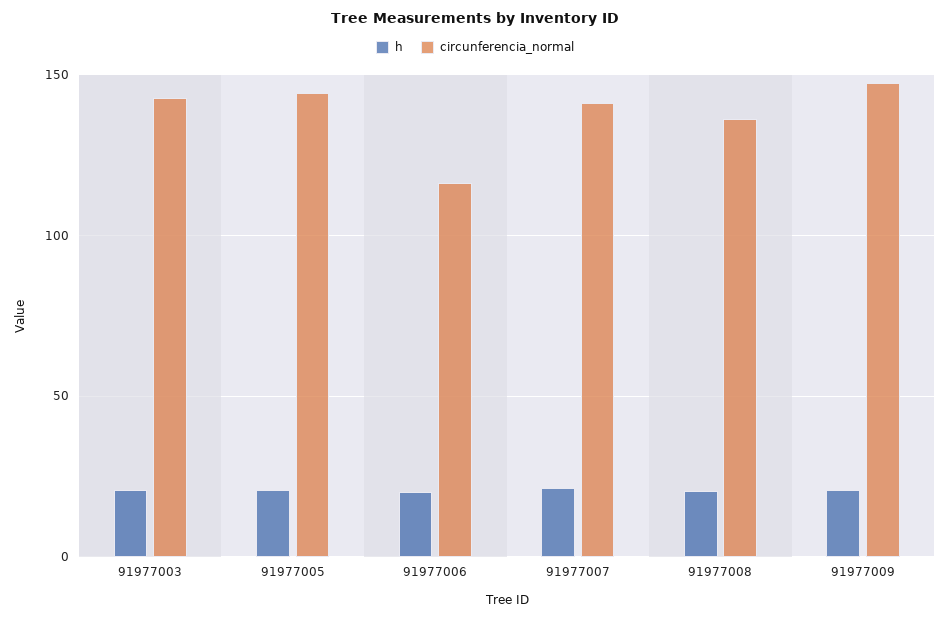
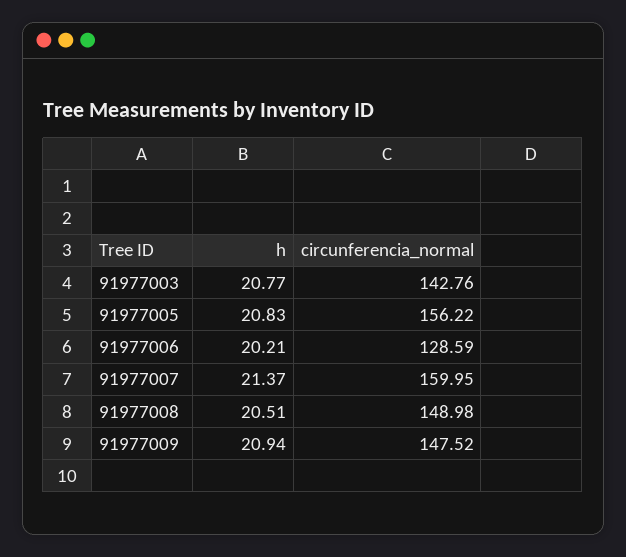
  {
    "h": {
      "91977003": 20.77,
      "91977005": 20.83,
      "91977006": 20.21,
      "91977007": 21.37,
      "91977008": 20.51,
      "91977009": 20.94
    },
    "circunferencia_normal": {
      "91977003": 142.76,
-     "91977005": 145,
+     "91977005": 156.22,
-     "91977006": 115,
+     "91977006": 128.59,
-     "91977007": 140,
+     "91977007": 159.95,
-     "91977008": 135,
+     "91977008": 148.98,
      "91977009": 147.52
    }
  }

